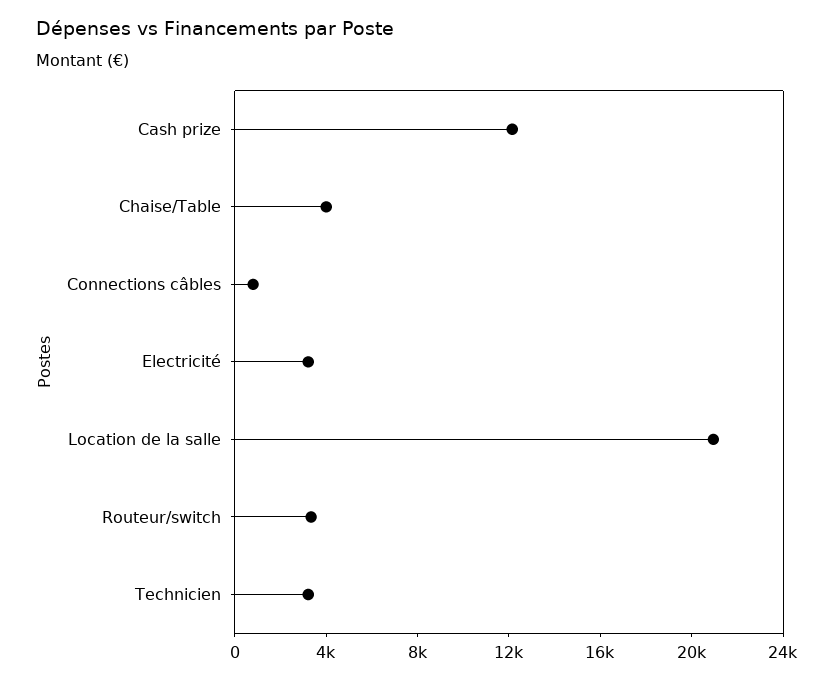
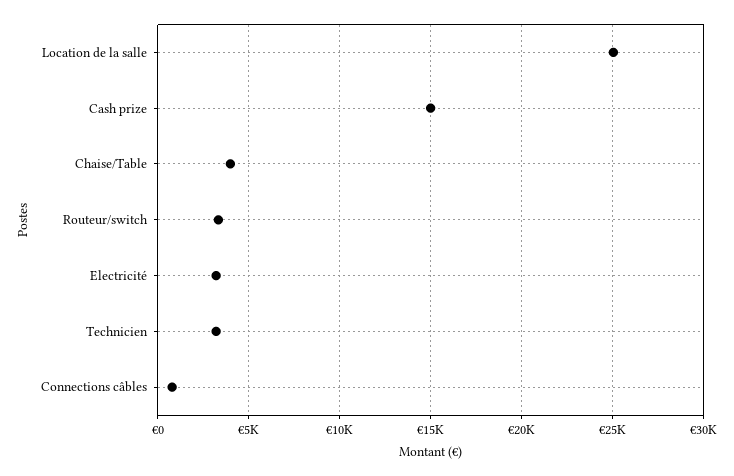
  {
-   "Cash prize": 12000,
+   "Cash prize": 15000,
    "Chaise/Table": 4000,
    "Connections câbles": 1000,
    "Electricité": 3000,
-   "Location de la salle": 21000,
+   "Location de la salle": 25000,
    "Routeur/switch": 3500,
    "Technicien": 3000
  }

